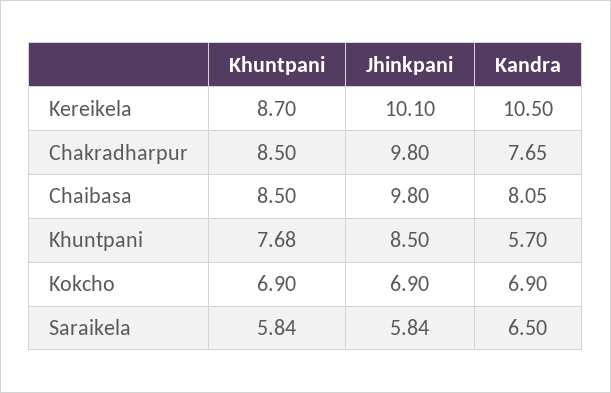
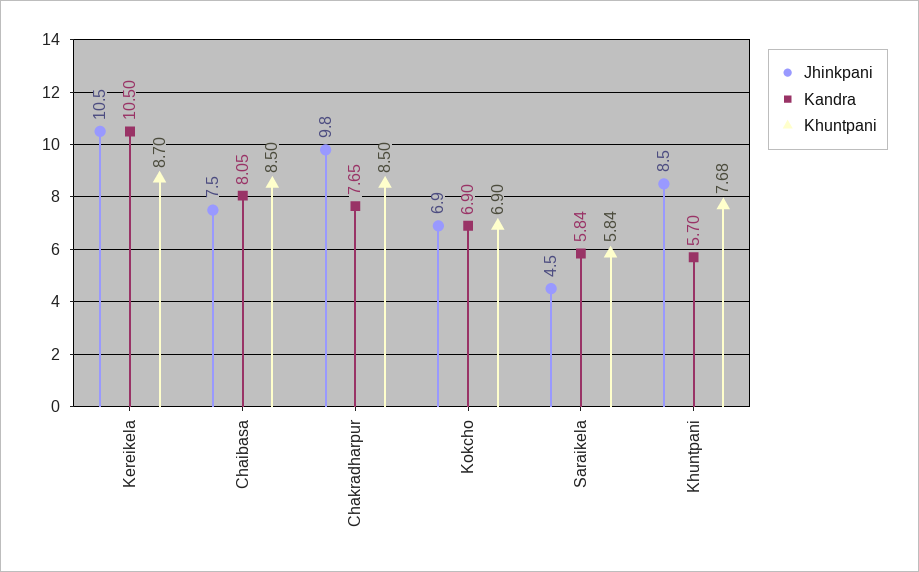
  {
    "Khuntpani": {
      "Kereikela": 8.7,
      "Chakradharpur": 8.5,
      "Chaibasa": 8.5,
      "Khuntpani": 7.68,
      "Kokcho": 6.9,
      "Saraikela": 5.84
    },
    "Jhinkpani": {
-     "Kereikela": 10.1,
+     "Kereikela": 10.5,
      "Chakradharpur": 9.8,
-     "Chaibasa": 9.8,
+     "Chaibasa": 7.5,
      "Khuntpani": 8.5,
      "Kokcho": 6.9,
-     "Saraikela": 5.84
+     "Saraikela": 4.5
    },
    "Kandra": {
      "Kereikela": 10.5,
      "Chakradharpur": 7.65,
      "Chaibasa": 8.05,
      "Khuntpani": 5.7,
      "Kokcho": 6.9,
-     "Saraikela": 6.5
+     "Saraikela": 5.84
    }
  }

